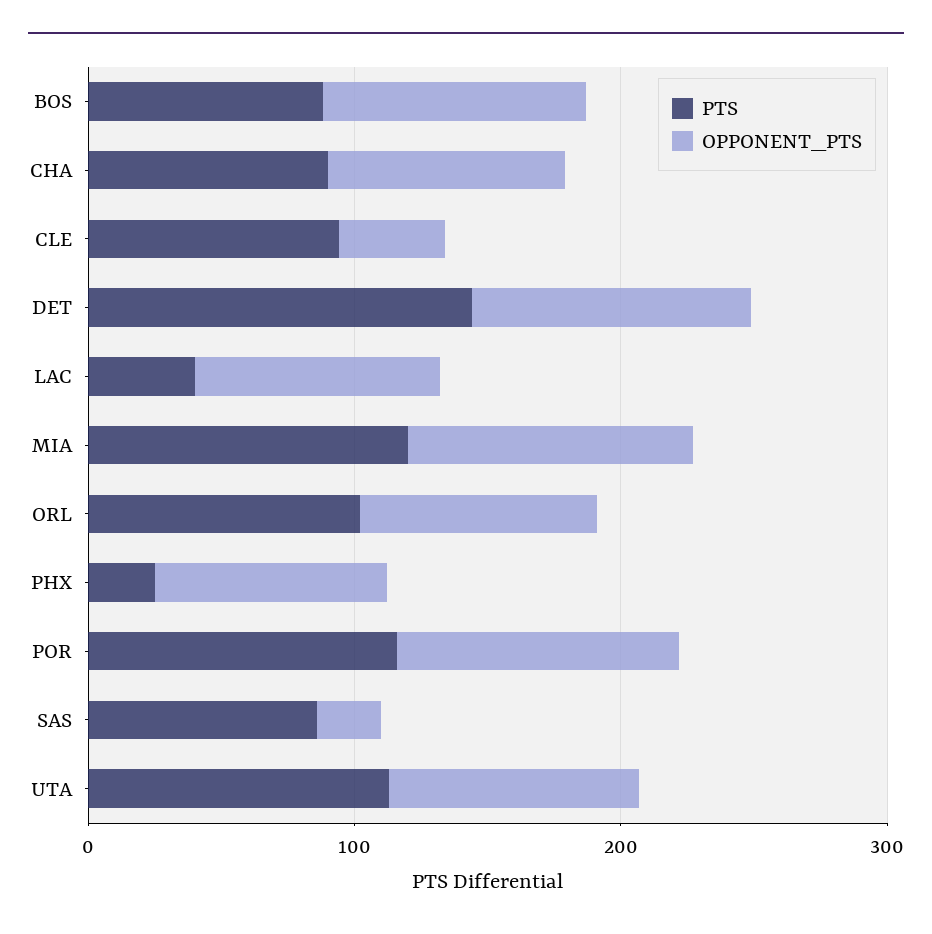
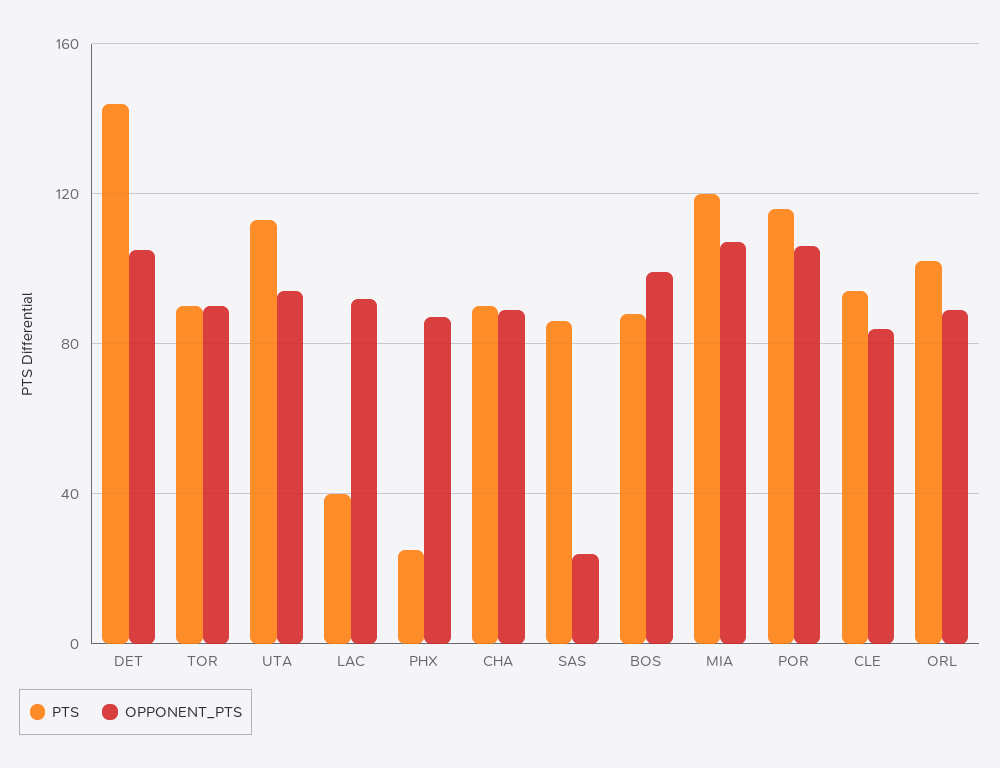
  {
    "PTS": {
      "BOS": 90,
      "CHA": 90,
      "CLE": 95,
      "DET": 145,
      "LAC": 40,
      "MIA": 120,
      "ORL": 100,
      "PHX": 25,
      "POR": 115,
      "SAS": 85,
-     "UTA": 115
+     "UTA": 115,
+     "TOR": 90
    },
    "OPPONENT_PTS": {
      "BOS": 100,
      "CHA": 90,
-     "CLE": 40,
+     "CLE": 85,
      "DET": 105,
      "LAC": 90,
      "MIA": 105,
      "ORL": 90,
      "PHX": 85,
      "POR": 105,
      "SAS": 25,
-     "UTA": 95
+     "UTA": 95,
+     "TOR": 90
    }
  }

